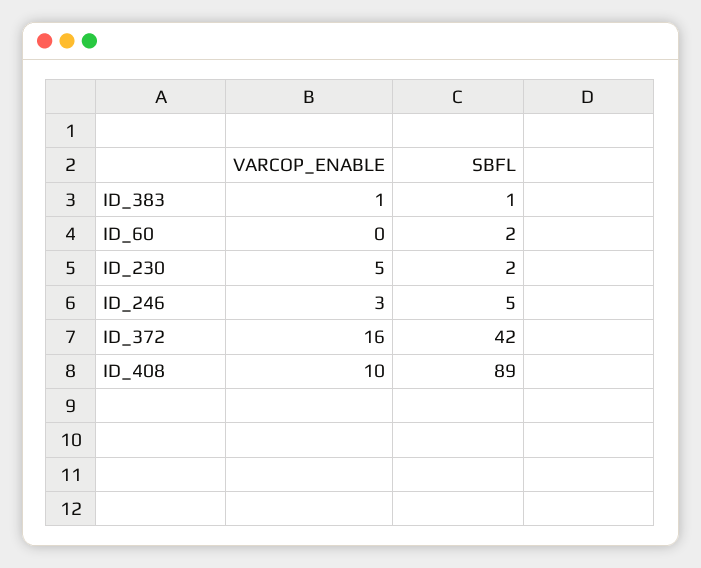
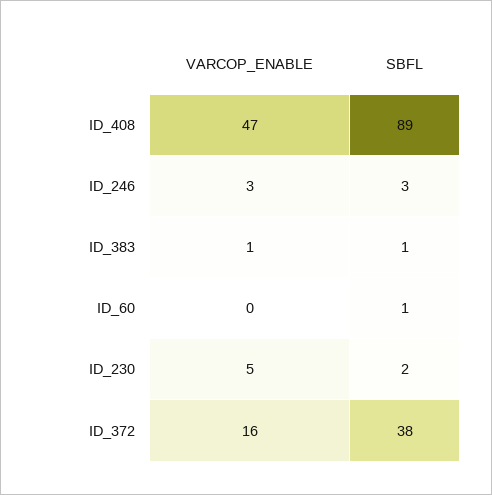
  {
    "VARCOP_ENABLE": {
      "ID_383": 1,
      "ID_60": 0,
      "ID_230": 5,
      "ID_246": 3,
      "ID_372": 16,
-     "ID_408": 10
+     "ID_408": 47
    },
    "SBFL": {
      "ID_383": 1,
-     "ID_60": 2,
+     "ID_60": 1,
      "ID_230": 2,
-     "ID_246": 5,
+     "ID_246": 3,
-     "ID_372": 42,
+     "ID_372": 38,
      "ID_408": 89
    }
  }

